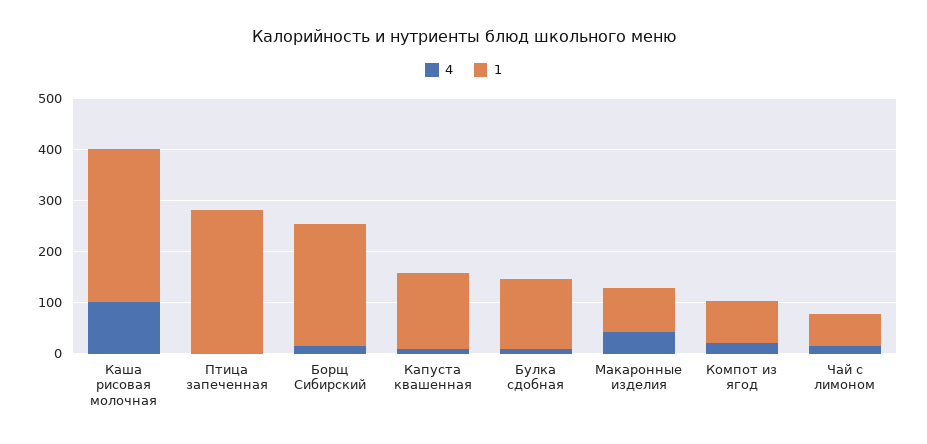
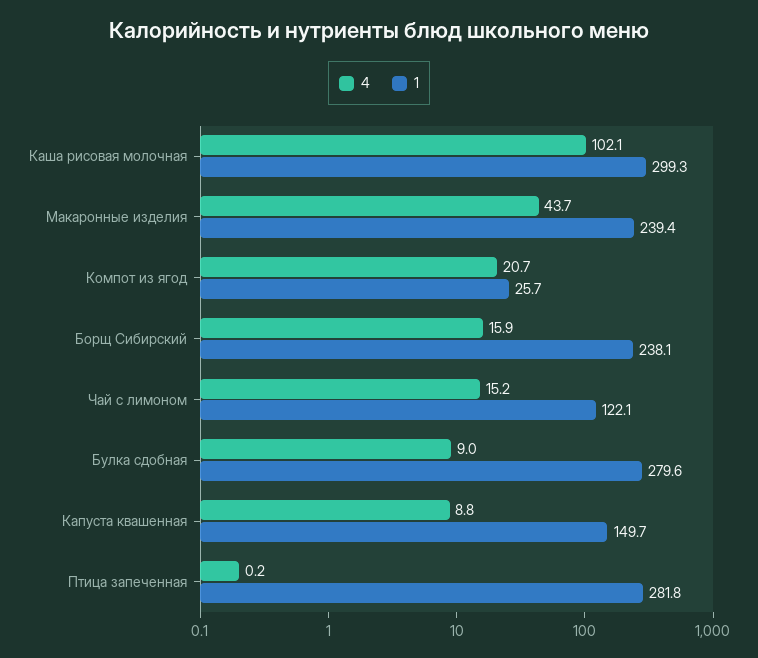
  {
    "4": {
      "Каша рисовая молочная": 102.1,
      "Птица запеченная": 0.2,
      "Борщ Сибирский": 15.9,
      "Капуста квашенная": 8.8,
      "Булка сдобная": 9,
      "Макаронные изделия": 43.7,
      "Компот из ягод": 20.7,
      "Чай с лимоном": 15.2
    },
    "1": {
      "Каша рисовая молочная": 299.3,
      "Птица запеченная": 281.8,
      "Борщ Сибирский": 238.1,
      "Капуста квашенная": 149.7,
-     "Булка сдобная": 140,
+     "Булка сдобная": 279.6,
-     "Макаронные изделия": 80,
+     "Макаронные изделия": 239.4,
-     "Компот из ягод": 80,
+     "Компот из ягод": 25.7,
-     "Чай с лимоном": 60
+     "Чай с лимоном": 122.1
    }
  }

